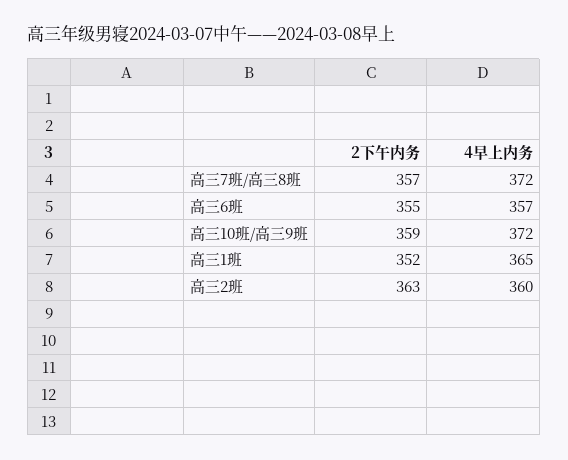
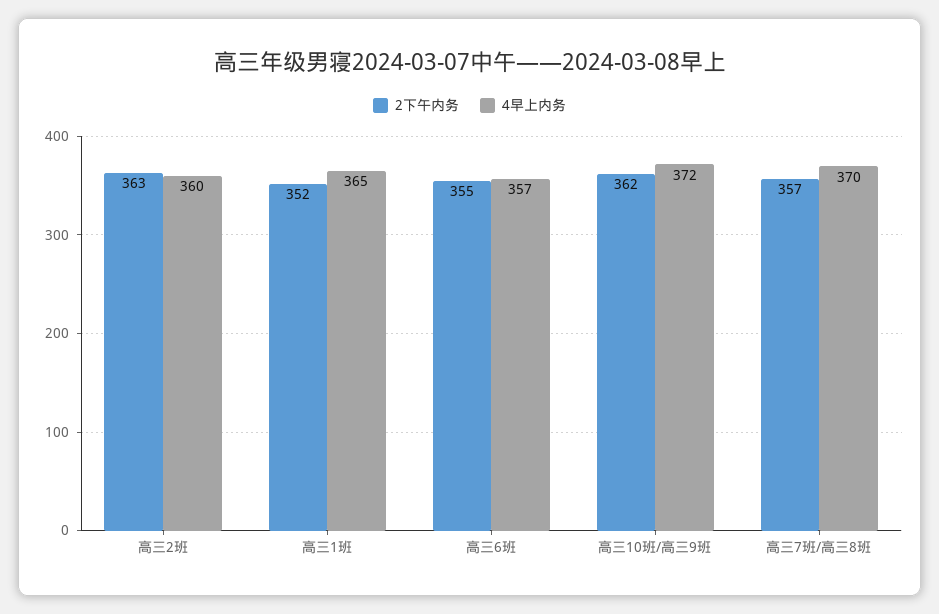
  {
    "2下午内务": {
      "高三7班/高三8班": 357,
      "高三6班": 355,
-     "高三10班/高三9班": 359,
+     "高三10班/高三9班": 362,
      "高三1班": 352,
      "高三2班": 363
    },
    "4早上内务": {
-     "高三7班/高三8班": 372,
+     "高三7班/高三8班": 370,
      "高三6班": 357,
      "高三10班/高三9班": 372,
      "高三1班": 365,
      "高三2班": 360
    }
  }

